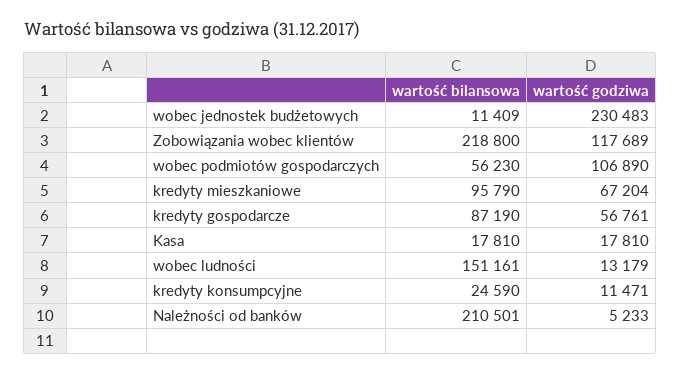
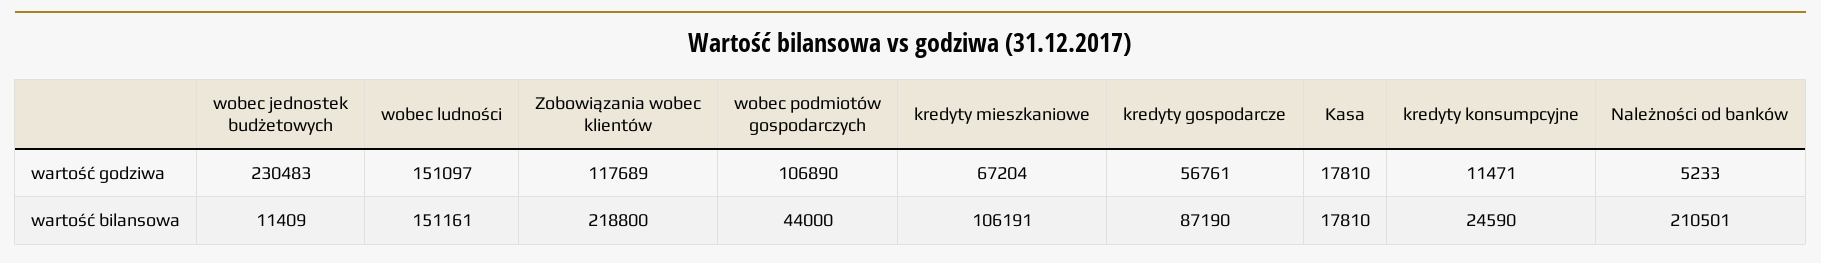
  {
    "wartość bilansowa": {
      "wobec jednostek budżetowych": 11409,
      "Zobowiązania wobec klientów": 218800,
-     "wobec podmiotów gospodarczych": 56230,
+     "wobec podmiotów gospodarczych": 44000,
-     "kredyty mieszkaniowe": 95790,
+     "kredyty mieszkaniowe": 106191,
      "kredyty gospodarcze": 87190,
      "Kasa": 17810,
      "wobec ludności": 151161,
      "kredyty konsumpcyjne": 24590,
      "Należności od banków": 210501
    },
    "wartość godziwa": {
      "wobec jednostek budżetowych": 230483,
      "Zobowiązania wobec klientów": 117689,
      "wobec podmiotów gospodarczych": 106890,
      "kredyty mieszkaniowe": 67204,
      "kredyty gospodarcze": 56761,
      "Kasa": 17810,
-     "wobec ludności": 13179,
+     "wobec ludności": 151097,
      "kredyty konsumpcyjne": 11471,
      "Należności od banków": 5233
    }
  }

